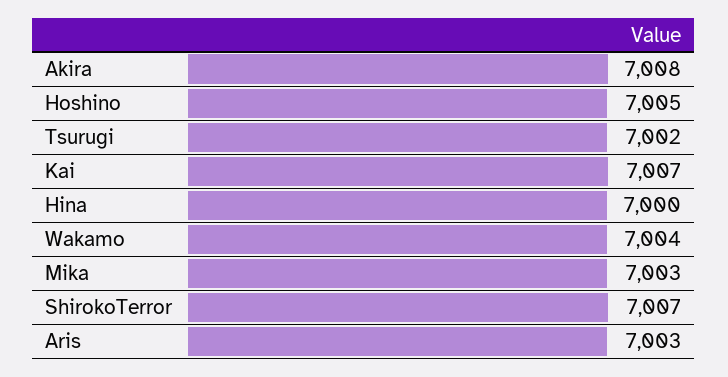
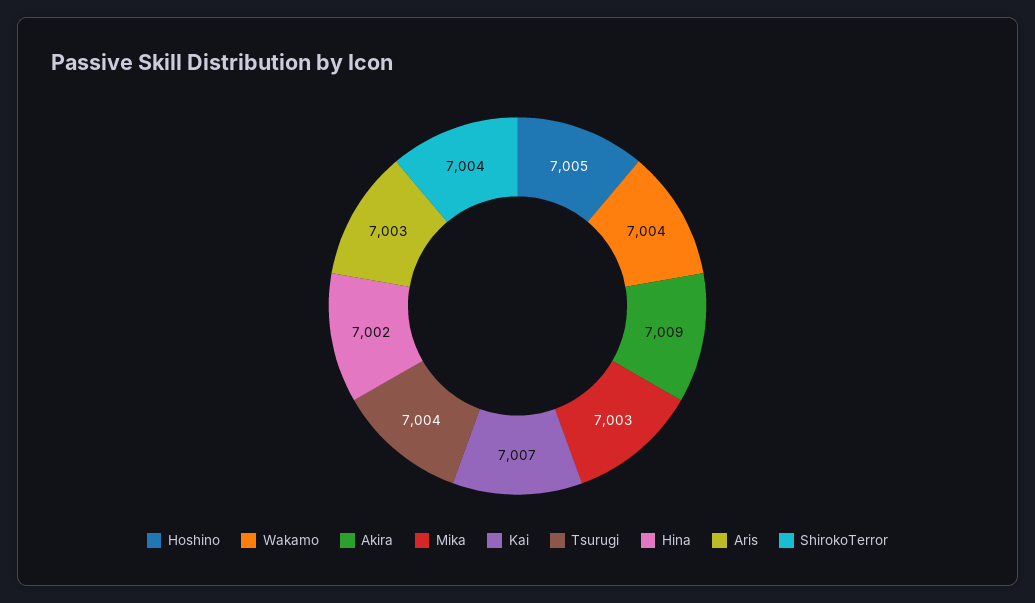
  {
-   "Akira": 7008,
+   "Akira": 7009,
    "Hoshino": 7005,
-   "Tsurugi": 7002,
+   "Tsurugi": 7004,
    "Kai": 7007,
-   "Hina": 7000,
+   "Hina": 7002,
    "Wakamo": 7004,
    "Mika": 7003,
-   "ShirokoTerror": 7007,
+   "ShirokoTerror": 7004,
    "Aris": 7003
  }

